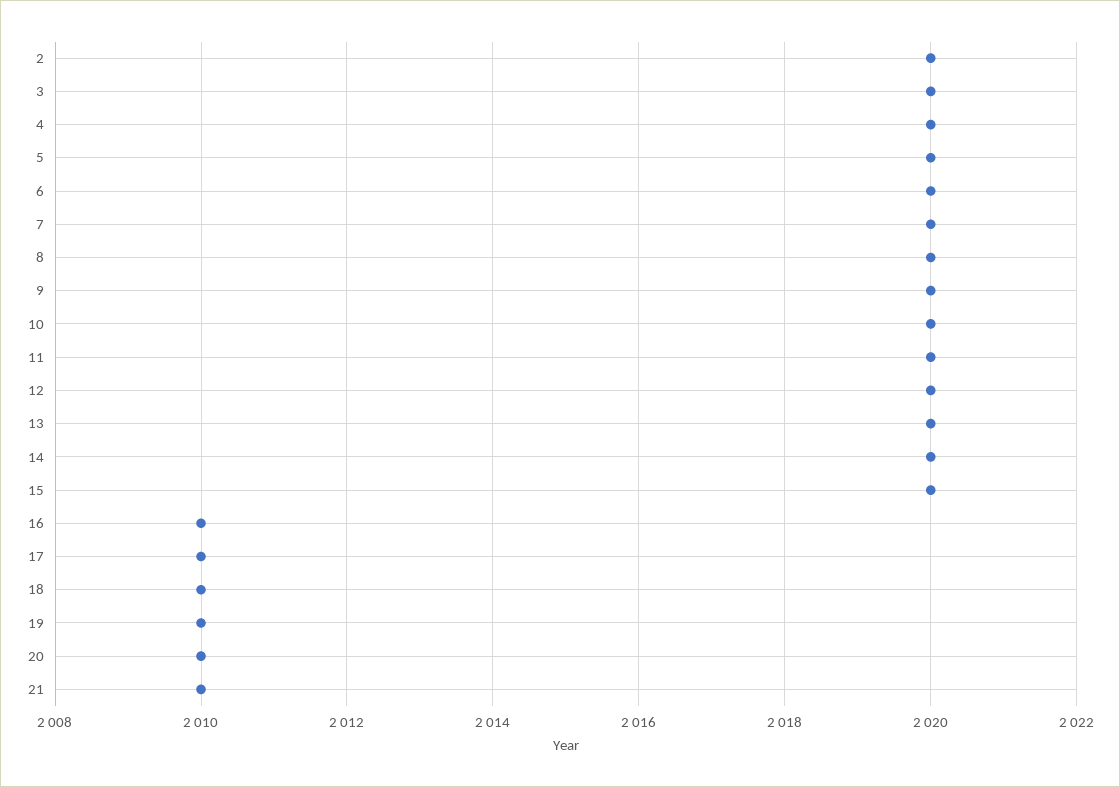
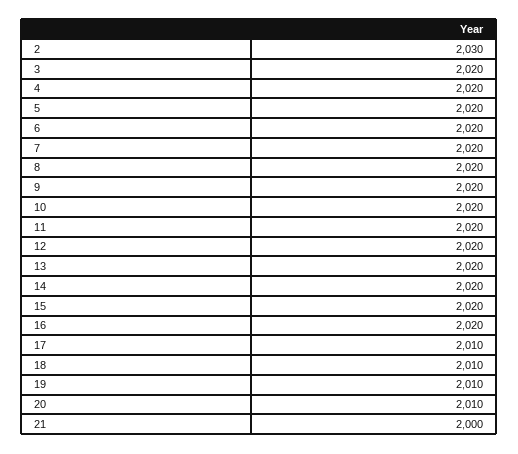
  {
-   "2": 2020,
+   "2": 2030,
    "3": 2020,
    "4": 2020,
    "5": 2020,
    "6": 2020,
    "7": 2020,
    "8": 2020,
    "9": 2020,
    "10": 2020,
    "11": 2020,
    "12": 2020,
    "13": 2020,
    "14": 2020,
    "15": 2020,
-   "16": 2010,
+   "16": 2020,
    "17": 2010,
    "18": 2010,
    "19": 2010,
    "20": 2010,
-   "21": 2010
+   "21": 2000
  }

